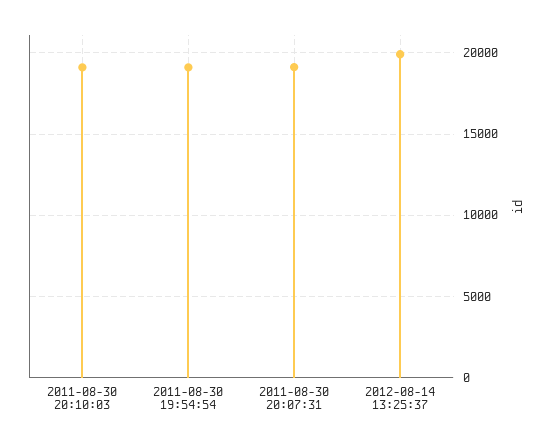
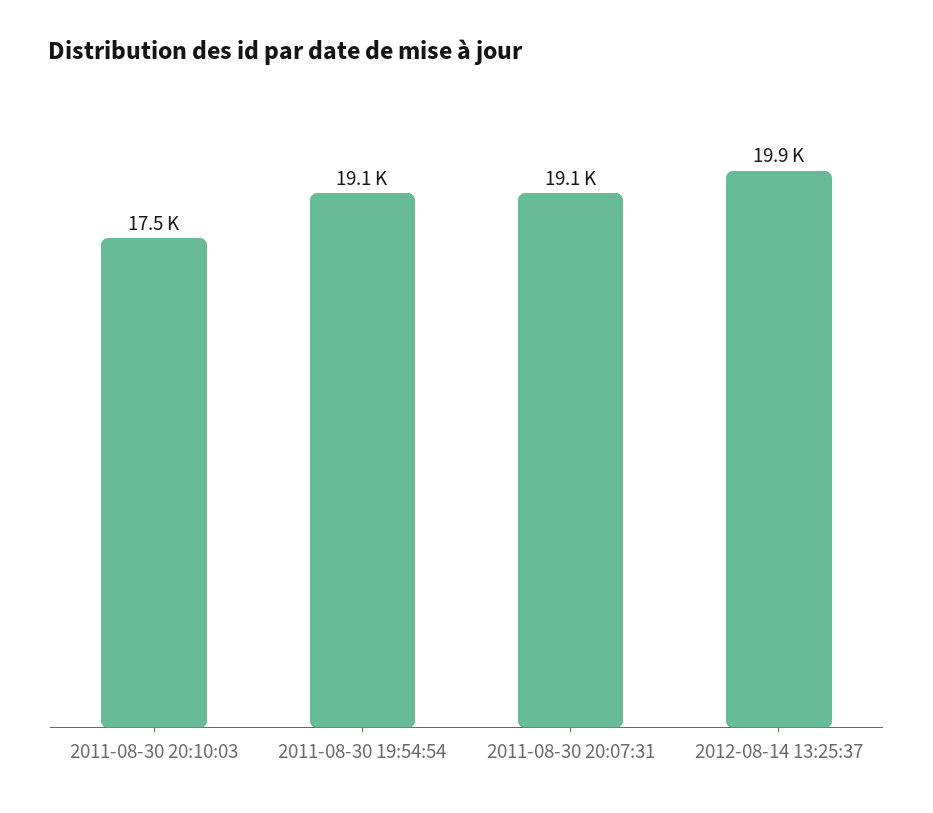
  {
-   "2011-08-30 20:10:03": 19000,
+   "2011-08-30 20:10:03": 17500,
    "2011-08-30 19:54:54": 19100,
    "2011-08-30 20:07:31": 19100,
    "2012-08-14 13:25:37": 19900
  }

